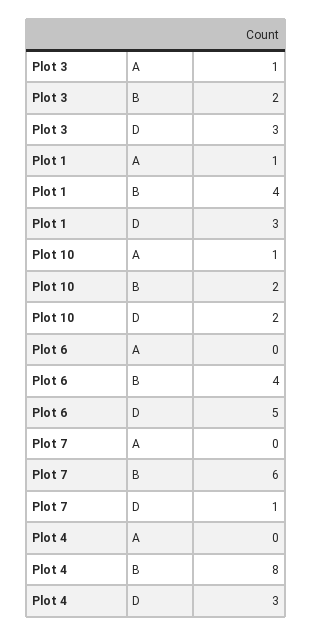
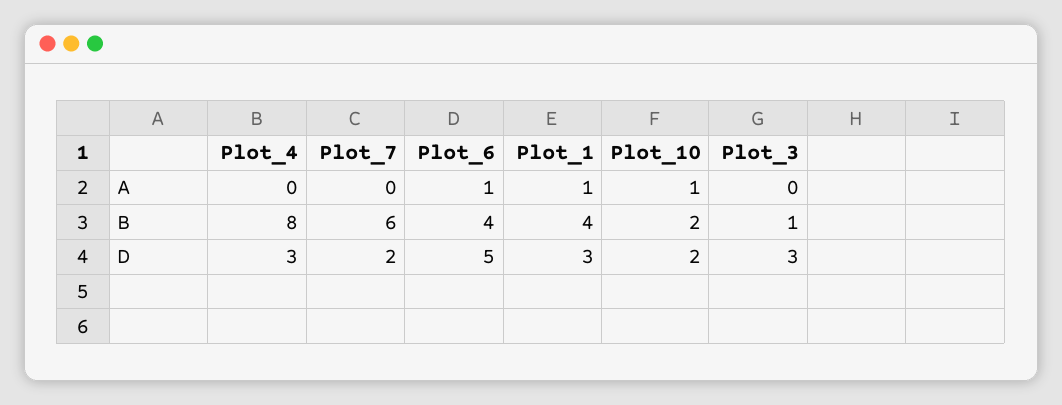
  {
    "Plot 3": {
-     "A": 1,
+     "A": 0,
-     "B": 2,
+     "B": 1,
      "D": 3
    },
    "Plot 1": {
      "A": 1,
      "B": 4,
      "D": 3
    },
    "Plot 10": {
      "A": 1,
      "B": 2,
      "D": 2
    },
    "Plot 6": {
-     "A": 0,
+     "A": 1,
      "B": 4,
      "D": 5
    },
    "Plot 7": {
      "A": 0,
      "B": 6,
-     "D": 1
+     "D": 2
    },
    "Plot 4": {
      "A": 0,
      "B": 8,
      "D": 3
    }
  }

